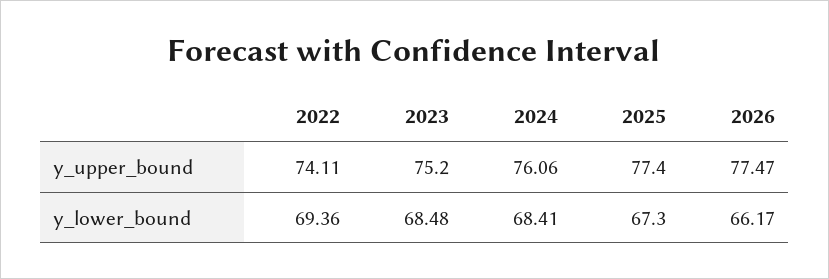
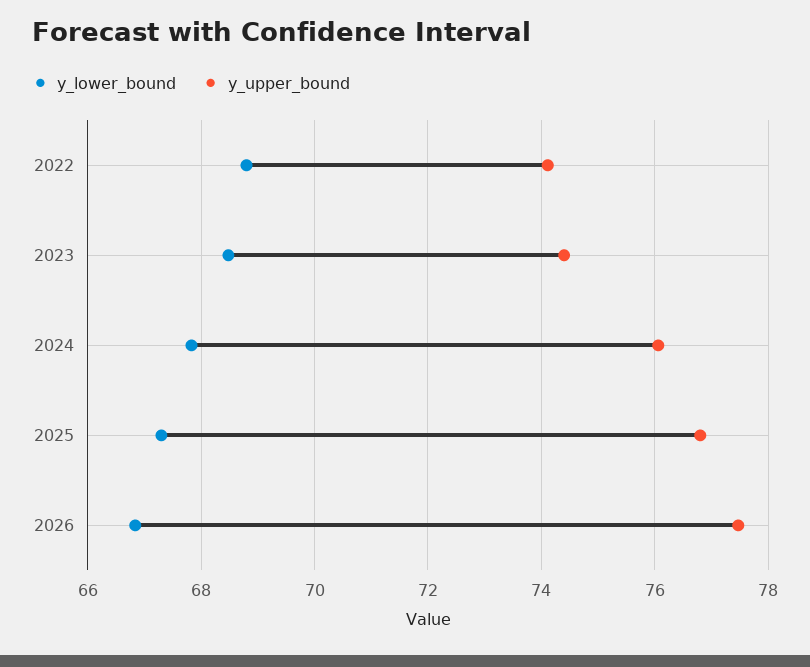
  {
    "y_upper_bound": {
      "2022": 74.11,
-     "2023": 75.2,
+     "2023": 74.4,
      "2024": 76.06,
-     "2025": 77.4,
+     "2025": 76.8,
      "2026": 77.47
    },
    "y_lower_bound": {
-     "2022": 69.36,
+     "2022": 68.8,
      "2023": 68.48,
-     "2024": 68.41,
+     "2024": 67.8,
      "2025": 67.3,
-     "2026": 66.17
+     "2026": 66.8
    }
  }

